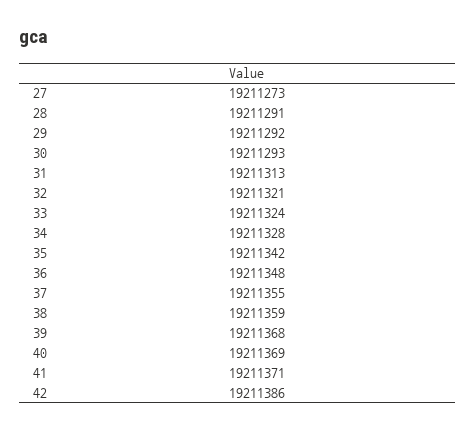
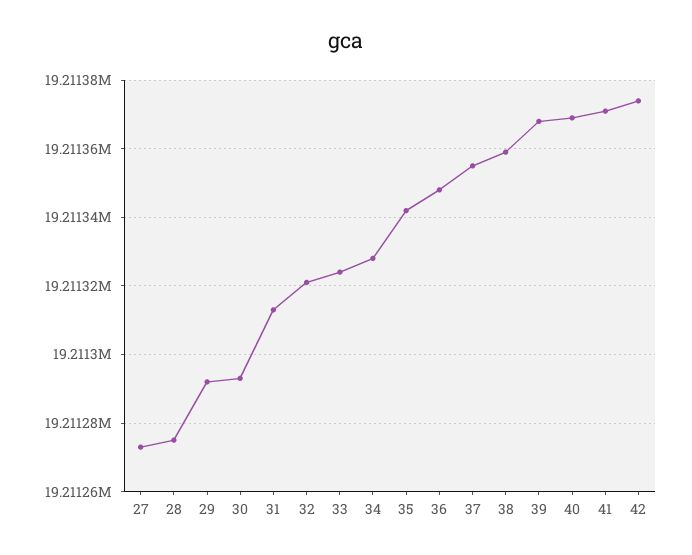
  {
    "27": 19211273,
-   "28": 19211291,
+   "28": 19211275,
    "29": 19211292,
    "30": 19211293,
    "31": 19211313,
    "32": 19211321,
    "33": 19211324,
    "34": 19211328,
    "35": 19211342,
    "36": 19211348,
    "37": 19211355,
    "38": 19211359,
    "39": 19211368,
    "40": 19211369,
    "41": 19211371,
-   "42": 19211386
+   "42": 19211375
  }

